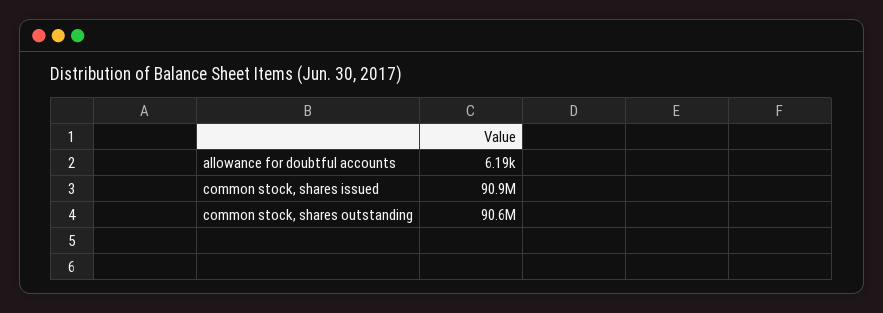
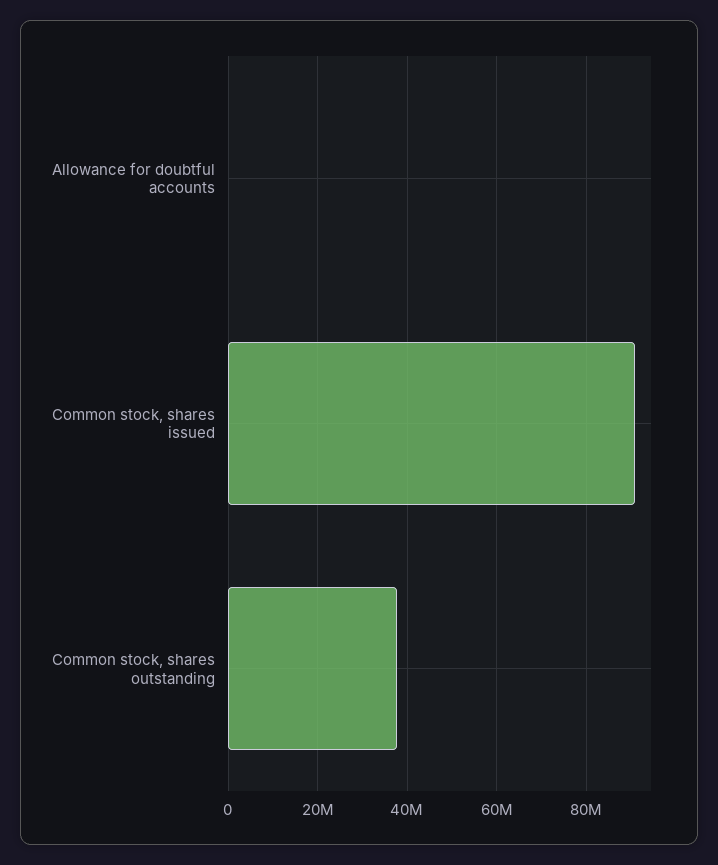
  {
    "allowance for doubtful accounts": 6190,
    "common stock, shares issued": 90900000,
-   "common stock, shares outstanding": 90600000
+   "common stock, shares outstanding": 38000000
  }

